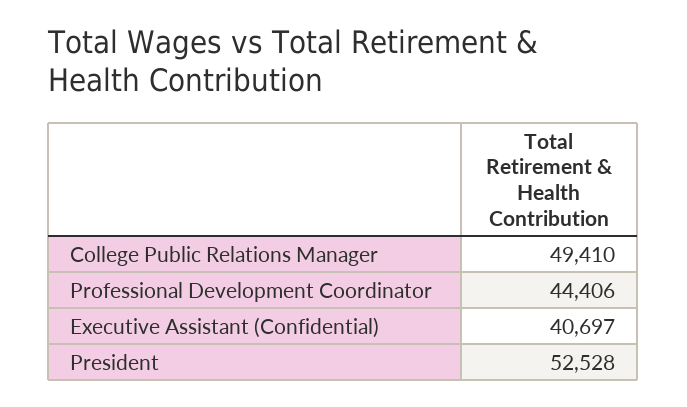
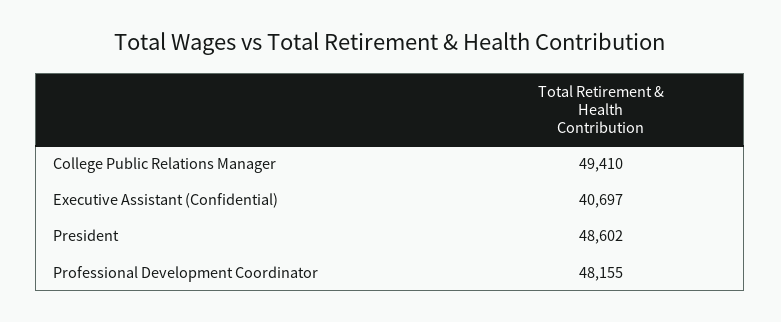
  {
    "College Public Relations Manager": 49410,
-   "Professional Development Coordinator": 44406,
+   "Professional Development Coordinator": 48155,
    "Executive Assistant (Confidential)": 40697,
-   "President": 52528
+   "President": 48602
  }

